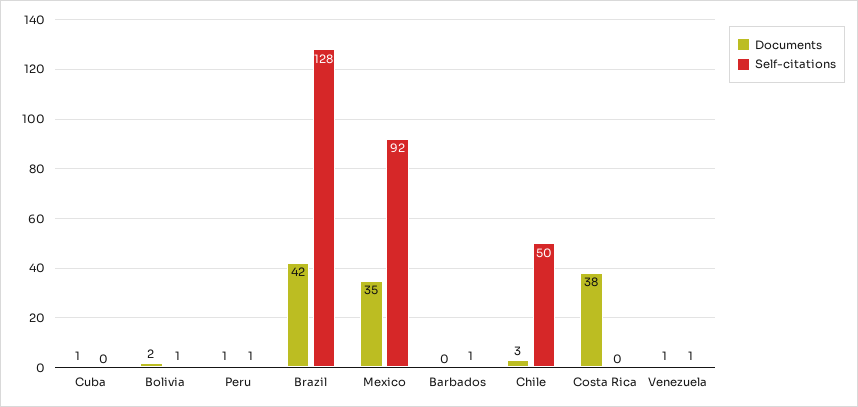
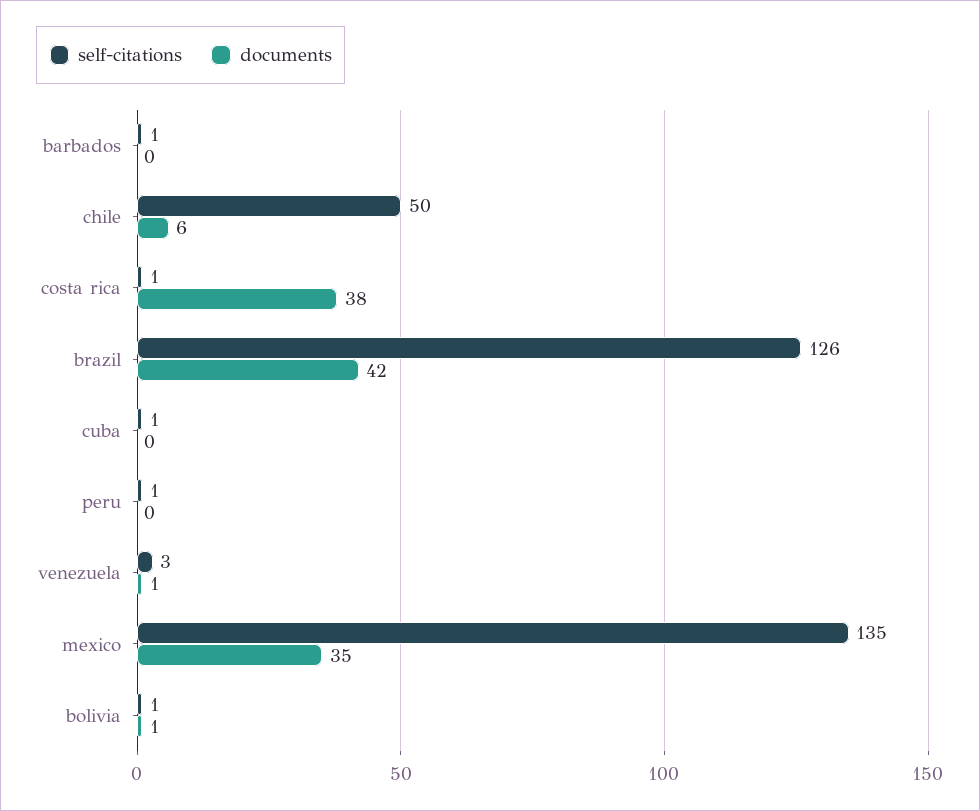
  {
    "Documents": {
-     "Cuba": 1,
+     "Cuba": 0,
-     "Bolivia": 2,
+     "Bolivia": 1,
-     "Peru": 1,
+     "Peru": 0,
      "Brazil": 42,
      "Mexico": 35,
      "Barbados": 0,
-     "Chile": 3,
+     "Chile": 6,
      "Costa Rica": 38,
      "Venezuela": 1
    },
    "Self-citations": {
-     "Cuba": 0,
+     "Cuba": 1,
      "Bolivia": 1,
      "Peru": 1,
-     "Brazil": 128,
+     "Brazil": 126,
-     "Mexico": 92,
+     "Mexico": 135,
      "Barbados": 1,
      "Chile": 50,
-     "Costa Rica": 0,
+     "Costa Rica": 1,
-     "Venezuela": 1
+     "Venezuela": 3
    }
  }

